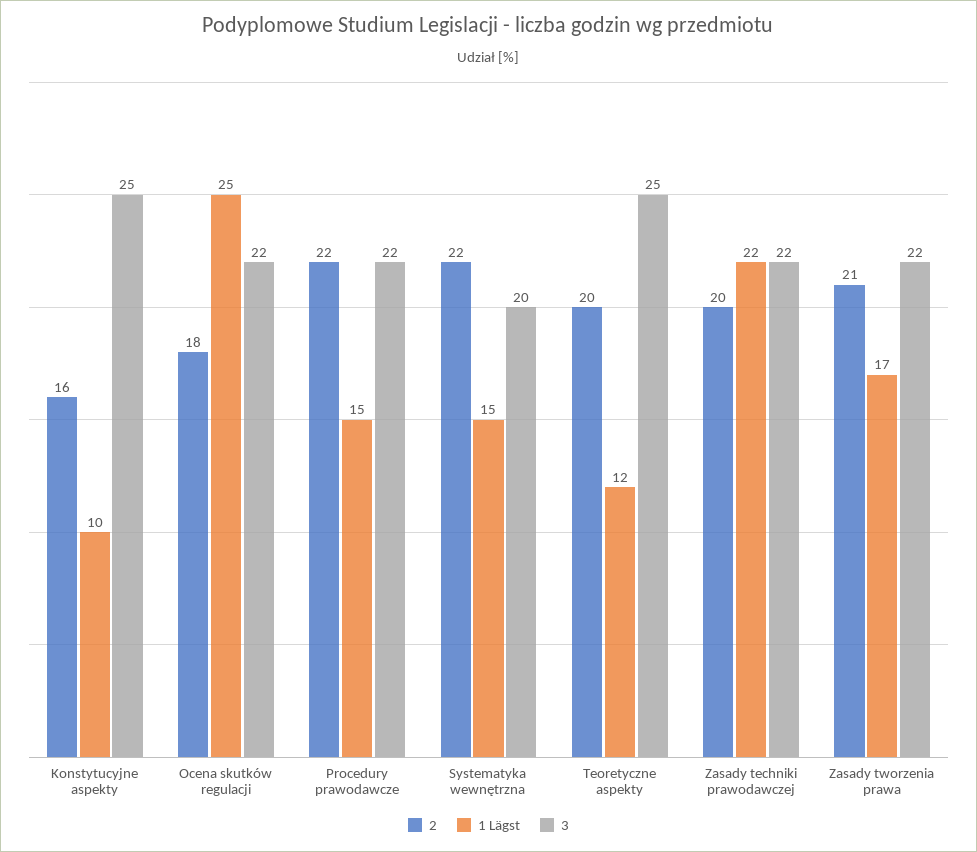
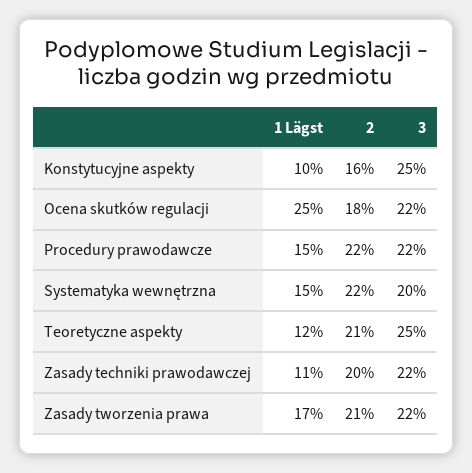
  {
    "2": {
      "Konstytucyjne aspekty": 16,
      "Ocena skutków regulacji": 18,
      "Procedury prawodawcze": 22,
      "Systematyka wewnętrzna": 22,
-     "Teoretyczne aspekty": 20,
+     "Teoretyczne aspekty": 21,
      "Zasady techniki prawodawczej": 20,
      "Zasady tworzenia prawa": 21
    },
    "1 Lägst": {
      "Konstytucyjne aspekty": 10,
      "Ocena skutków regulacji": 25,
      "Procedury prawodawcze": 15,
      "Systematyka wewnętrzna": 15,
      "Teoretyczne aspekty": 12,
-     "Zasady techniki prawodawczej": 22,
+     "Zasady techniki prawodawczej": 11,
      "Zasady tworzenia prawa": 17
    },
    "3": {
      "Konstytucyjne aspekty": 25,
      "Ocena skutków regulacji": 22,
      "Procedury prawodawcze": 22,
      "Systematyka wewnętrzna": 20,
      "Teoretyczne aspekty": 25,
      "Zasady techniki prawodawczej": 22,
      "Zasady tworzenia prawa": 22
    }
  }

